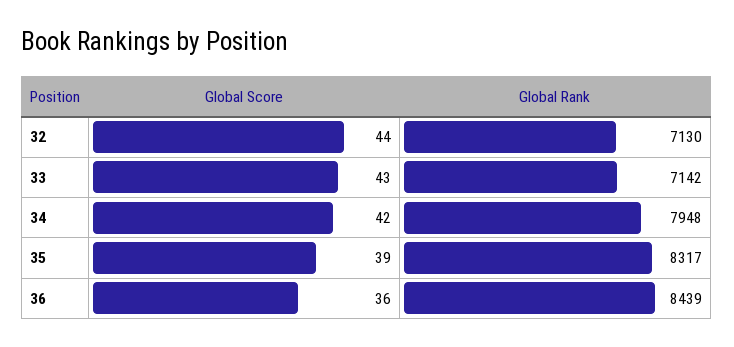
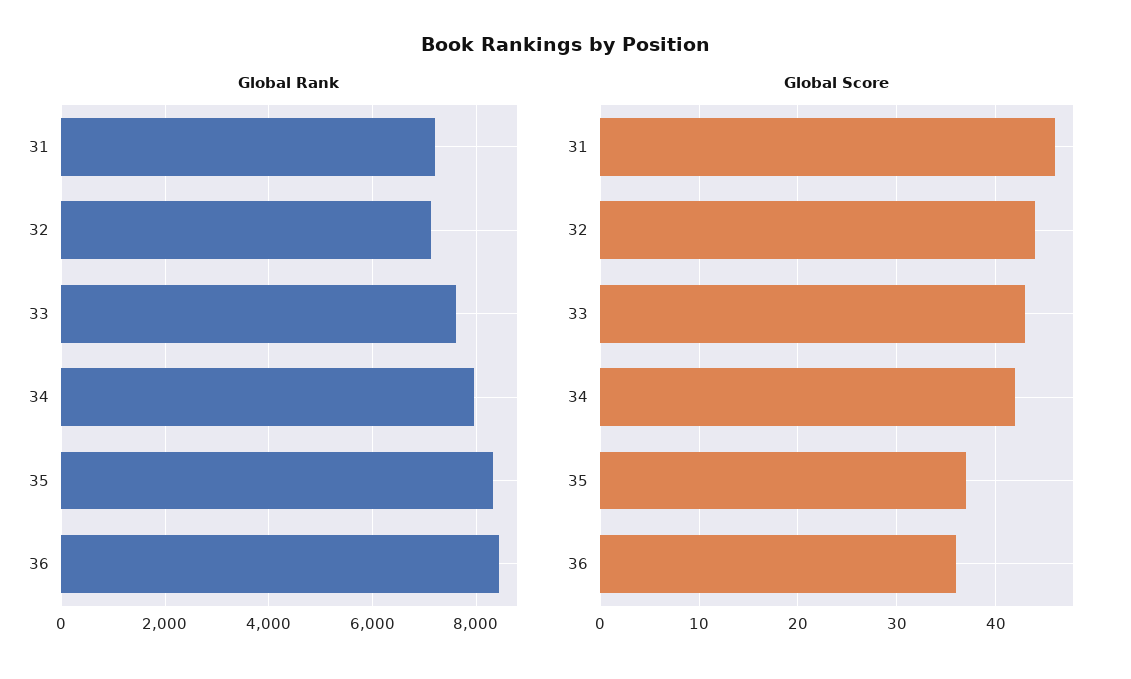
  {
    "Global Score": {
      "32": 44,
      "33": 43,
      "34": 42,
-     "35": 39,
+     "35": 37,
-     "36": 36
+     "36": 36,
+     "31": 46
    },
    "Global Rank": {
      "32": 7130,
-     "33": 7142,
+     "33": 7600,
      "34": 7948,
      "35": 8317,
-     "36": 8439
+     "36": 8439,
+     "31": 7200
    }
  }

